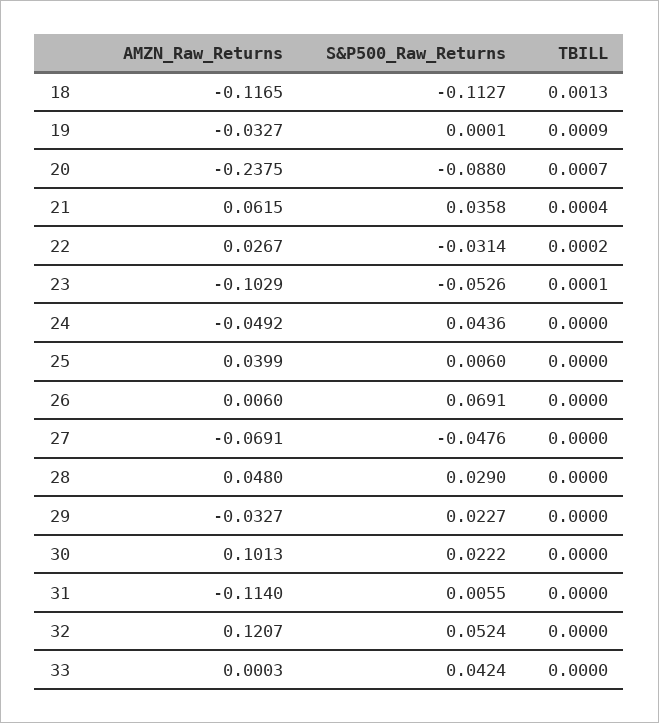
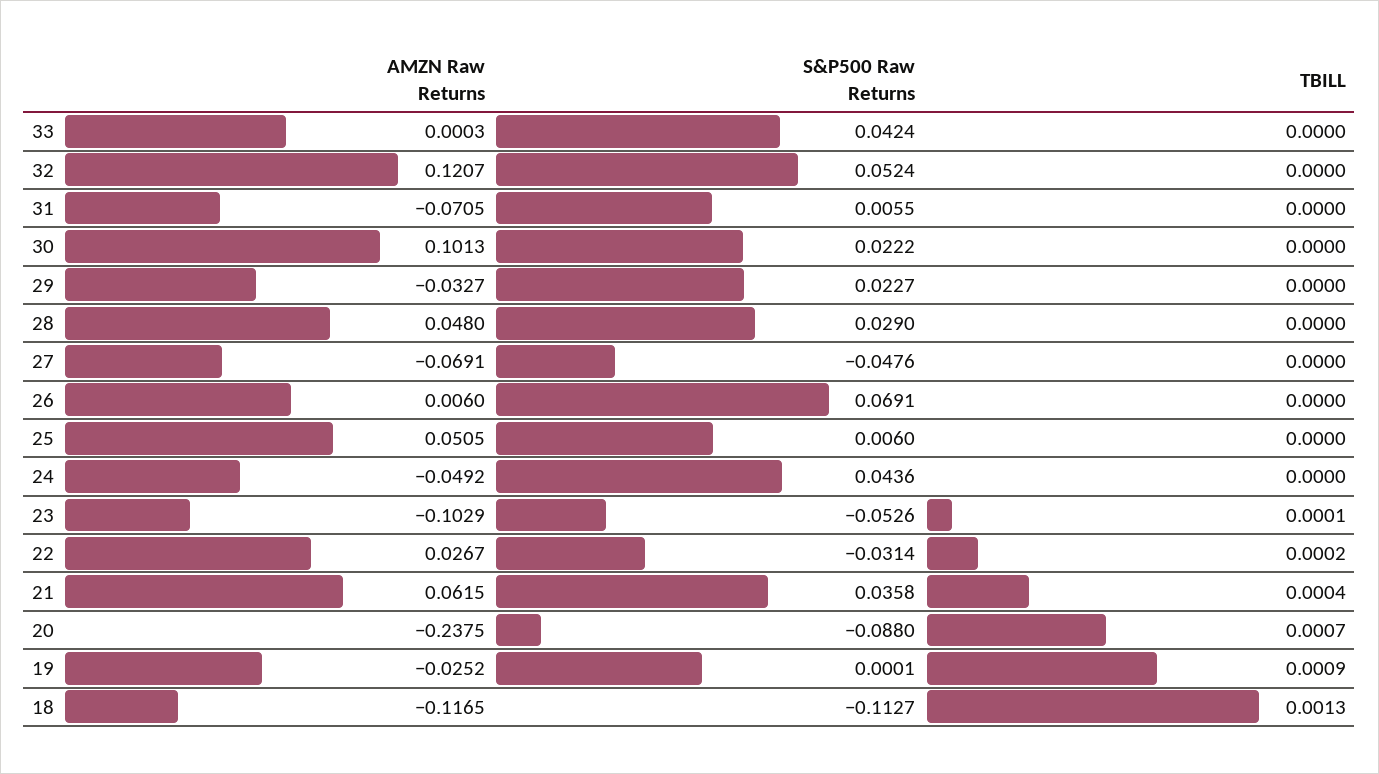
  {
    "AMZN_Raw_Returns": {
      "18": -0.1165,
-     "19": -0.0327,
+     "19": -0.0252,
      "20": -0.2375,
      "21": 0.0615,
      "22": 0.0267,
      "23": -0.1029,
      "24": -0.0492,
-     "25": 0.0399,
+     "25": 0.0505,
      "26": 0.006,
      "27": -0.0691,
      "28": 0.048,
      "29": -0.0327,
      "30": 0.1013,
-     "31": -0.114,
+     "31": -0.0705,
      "32": 0.1207,
      "33": 0.0003
    },
    "S&P500_Raw_Returns": {
      "18": -0.1127,
      "19": 0.0001,
      "20": -0.088,
      "21": 0.0358,
      "22": -0.0314,
      "23": -0.0526,
      "24": 0.0436,
      "25": 0.006,
      "26": 0.0691,
      "27": -0.0476,
      "28": 0.029,
      "29": 0.0227,
      "30": 0.0222,
      "31": 0.0055,
      "32": 0.0524,
      "33": 0.0424
    },
    "TBILL": {
      "18": 0.0013,
      "19": 0.0009,
      "20": 0.0007,
      "21": 0.0004,
      "22": 0.0002,
      "23": 0.0001,
      "24": 0,
      "25": 0,
      "26": 0,
      "27": 0,
      "28": 0,
      "29": 0,
      "30": 0,
      "31": 0,
      "32": 0,
      "33": 0
    }
  }

